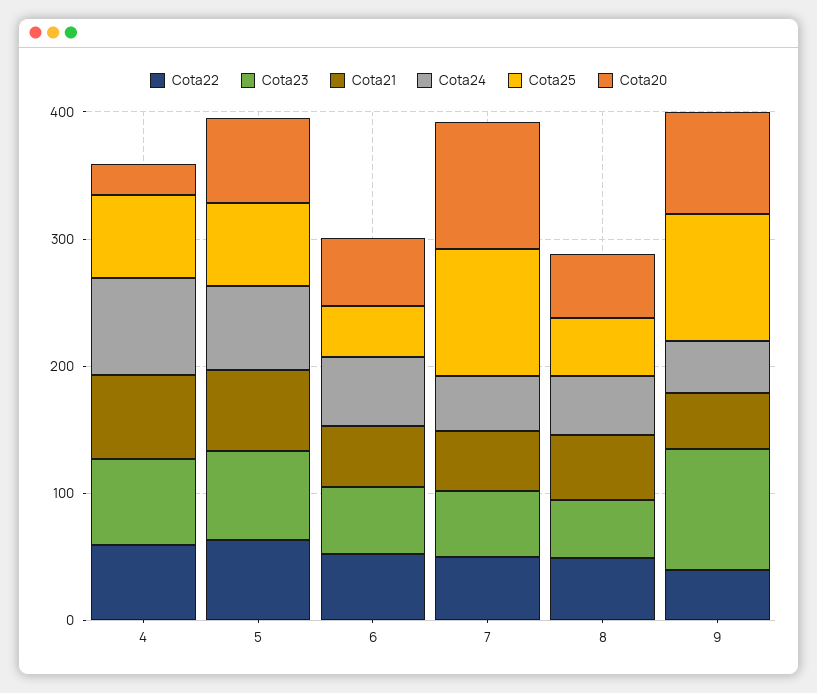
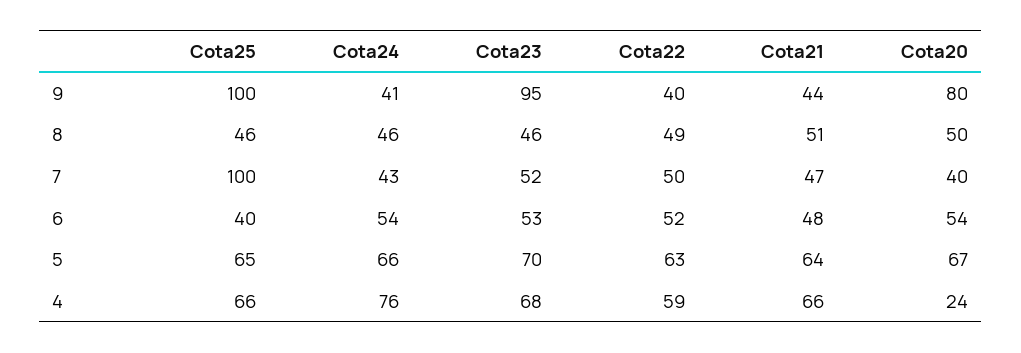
  {
    "Cota22": {
      "4": 59,
      "5": 63,
      "6": 52,
      "7": 50,
      "8": 49,
      "9": 40
    },
    "Cota23": {
      "4": 68,
      "5": 70,
      "6": 53,
      "7": 52,
      "8": 46,
      "9": 95
    },
    "Cota21": {
      "4": 66,
      "5": 64,
      "6": 48,
      "7": 47,
      "8": 51,
      "9": 44
    },
    "Cota24": {
      "4": 76,
      "5": 66,
      "6": 54,
      "7": 43,
      "8": 46,
      "9": 41
    },
    "Cota25": {
      "4": 66,
      "5": 65,
      "6": 40,
      "7": 100,
      "8": 46,
      "9": 100
    },
    "Cota20": {
      "4": 24,
      "5": 67,
      "6": 54,
-     "7": 100,
+     "7": 40,
      "8": 50,
      "9": 80
    }
  }

